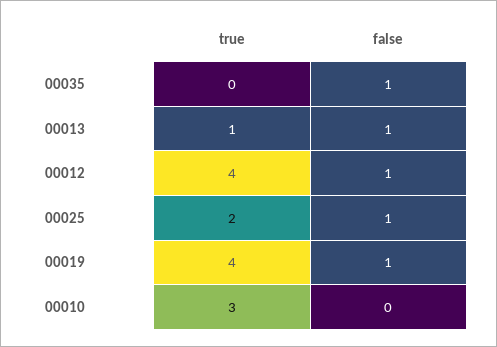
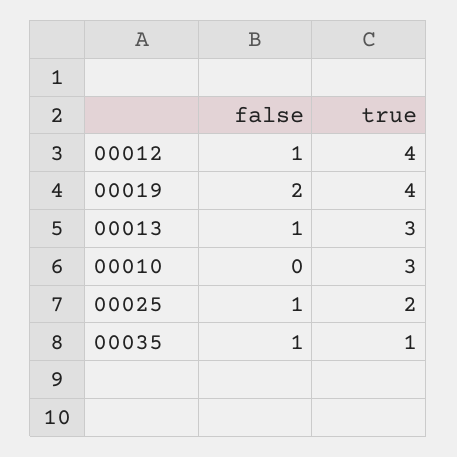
  {
    "true": {
-     "00035": 0,
+     "00035": 1,
-     "00013": 1,
+     "00013": 3,
      "00012": 4,
      "00025": 2,
      "00019": 4,
      "00010": 3
    },
    "false": {
      "00035": 1,
      "00013": 1,
      "00012": 1,
      "00025": 1,
-     "00019": 1,
+     "00019": 2,
      "00010": 0
    }
  }

